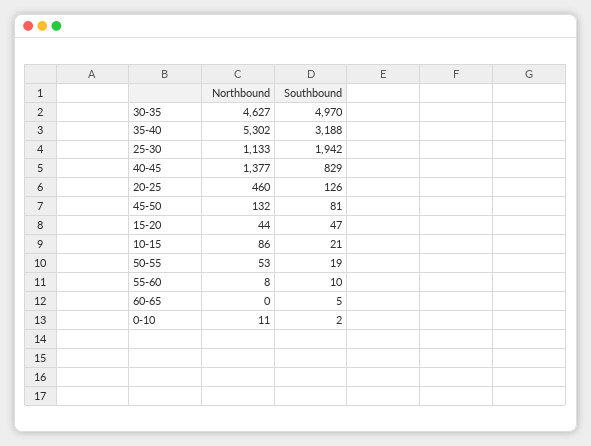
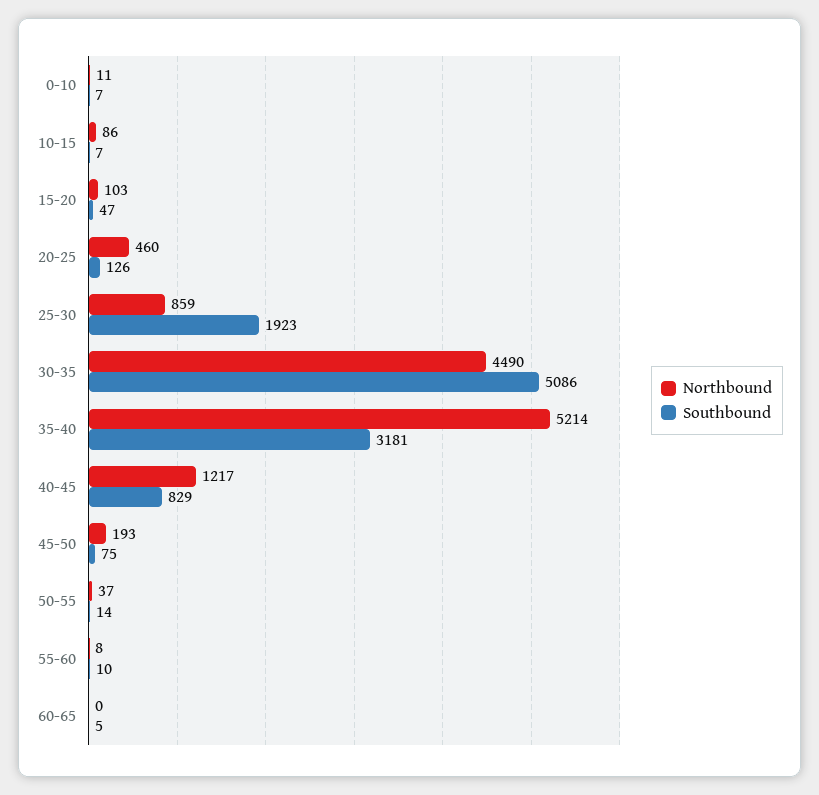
  {
    "Northbound": {
-     "30-35": 4627,
+     "30-35": 4490,
-     "35-40": 5302,
+     "35-40": 5214,
-     "25-30": 1133,
+     "25-30": 859,
-     "40-45": 1377,
+     "40-45": 1217,
      "20-25": 460,
-     "45-50": 132,
+     "45-50": 193,
-     "15-20": 44,
+     "15-20": 103,
      "10-15": 86,
-     "50-55": 53,
+     "50-55": 37,
      "55-60": 8,
      "60-65": 0,
      "0-10": 11
    },
    "Southbound": {
-     "30-35": 4970,
+     "30-35": 5086,
-     "35-40": 3188,
+     "35-40": 3181,
-     "25-30": 1942,
+     "25-30": 1923,
      "40-45": 829,
      "20-25": 126,
-     "45-50": 81,
+     "45-50": 75,
      "15-20": 47,
-     "10-15": 21,
+     "10-15": 7,
-     "50-55": 19,
+     "50-55": 14,
      "55-60": 10,
      "60-65": 5,
-     "0-10": 2
+     "0-10": 7
    }
  }

